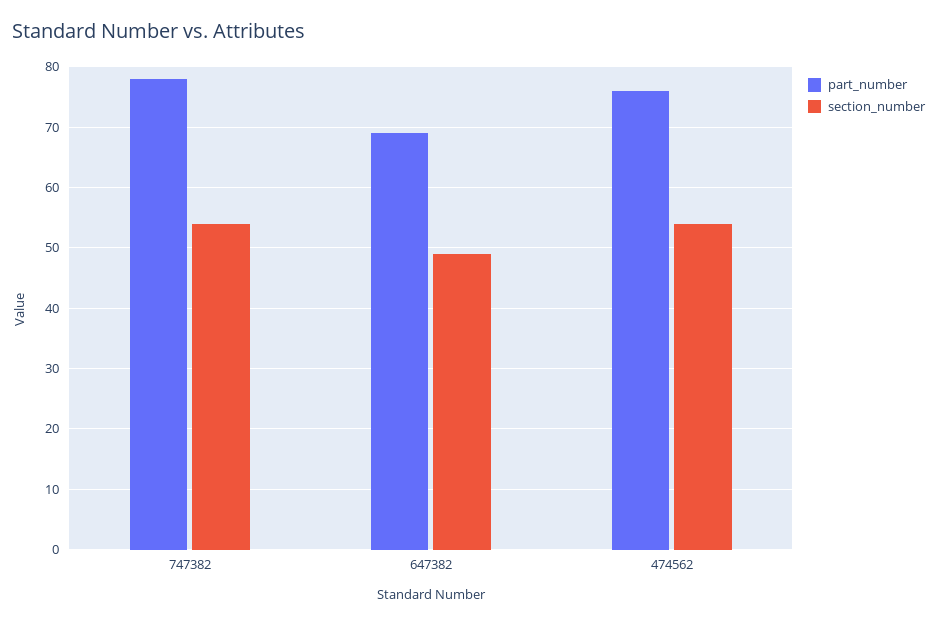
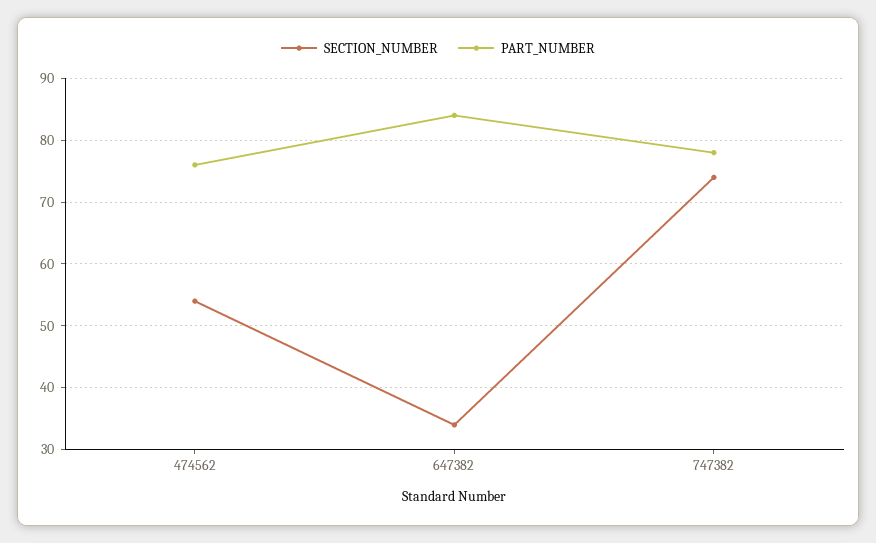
  {
    "part_number": {
      "747382": 78,
-     "647382": 69,
+     "647382": 84,
      "474562": 76
    },
    "section_number": {
-     "747382": 54,
+     "747382": 74,
-     "647382": 49,
+     "647382": 34,
      "474562": 54
    }
  }

